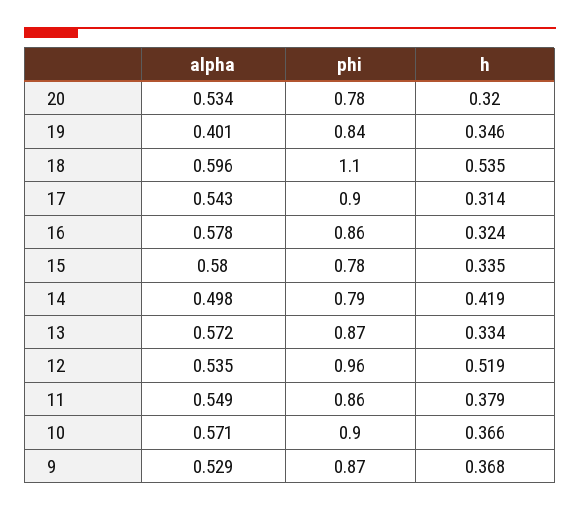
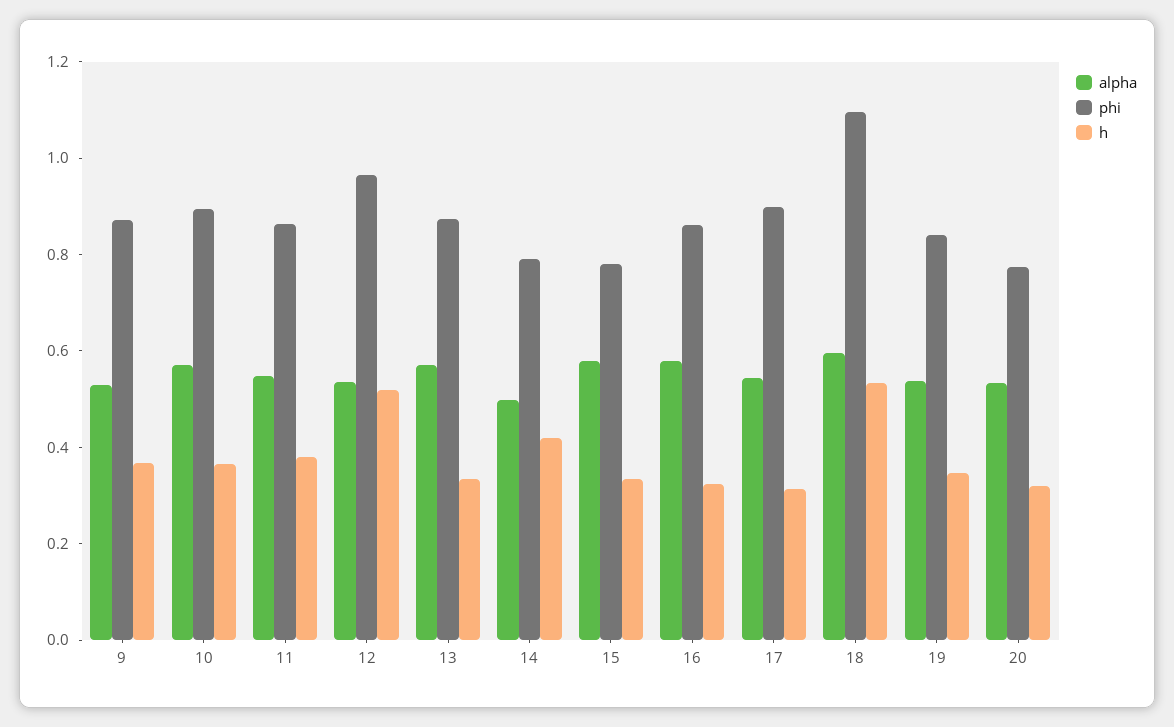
  {
    "alpha": {
      "20": 0.534,
-     "19": 0.401,
+     "19": 0.55,
      "18": 0.596,
      "17": 0.543,
      "16": 0.578,
      "15": 0.58,
      "14": 0.498,
      "13": 0.572,
      "12": 0.535,
      "11": 0.549,
      "10": 0.571,
      "9": 0.529
    },
    "phi": {
      "20": 0.78,
      "19": 0.84,
      "18": 1.1,
      "17": 0.9,
      "16": 0.86,
      "15": 0.78,
      "14": 0.79,
      "13": 0.87,
      "12": 0.96,
      "11": 0.86,
      "10": 0.9,
      "9": 0.87
    },
    "h": {
      "20": 0.32,
      "19": 0.346,
      "18": 0.535,
      "17": 0.314,
      "16": 0.324,
      "15": 0.335,
      "14": 0.419,
      "13": 0.334,
      "12": 0.519,
      "11": 0.379,
      "10": 0.366,
      "9": 0.368
    }
  }

